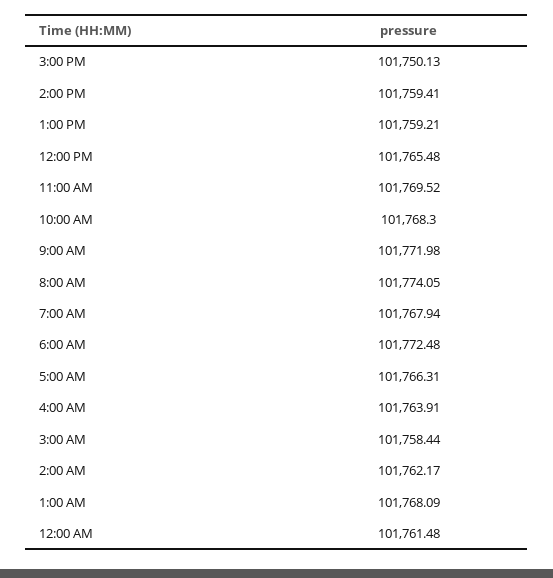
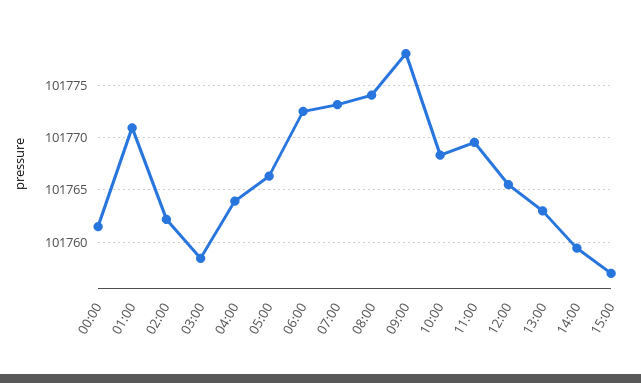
  {
-   "3:00 PM": 101750.13,
+   "3:00 PM": 101757,
    "2:00 PM": 101759.41,
-   "1:00 PM": 101759.21,
+   "1:00 PM": 101763,
    "12:00 PM": 101765.48,
    "11:00 AM": 101769.52,
    "10:00 AM": 101768.3,
-   "9:00 AM": 101771.98,
+   "9:00 AM": 101778,
    "8:00 AM": 101774.05,
-   "7:00 AM": 101767.94,
+   "7:00 AM": 101773,
    "6:00 AM": 101772.48,
    "5:00 AM": 101766.31,
    "4:00 AM": 101763.91,
    "3:00 AM": 101758.44,
    "2:00 AM": 101762.17,
-   "1:00 AM": 101768.09,
+   "1:00 AM": 101771,
    "12:00 AM": 101761.48
  }

